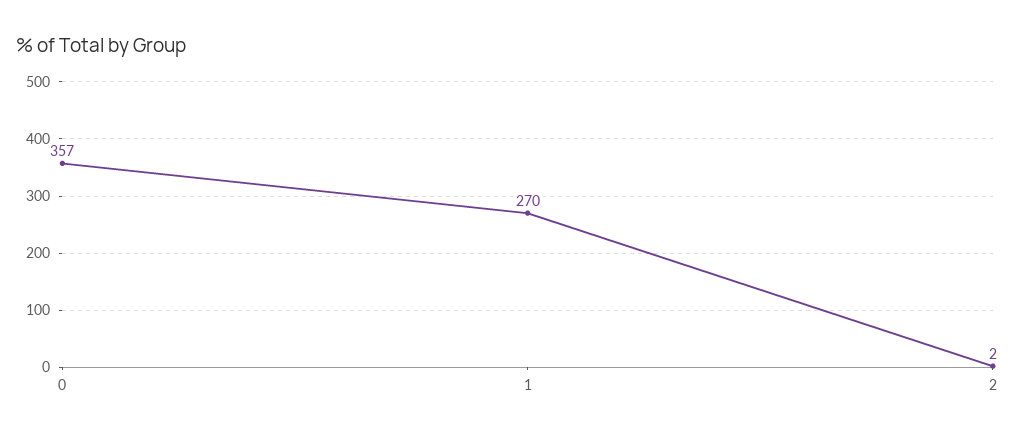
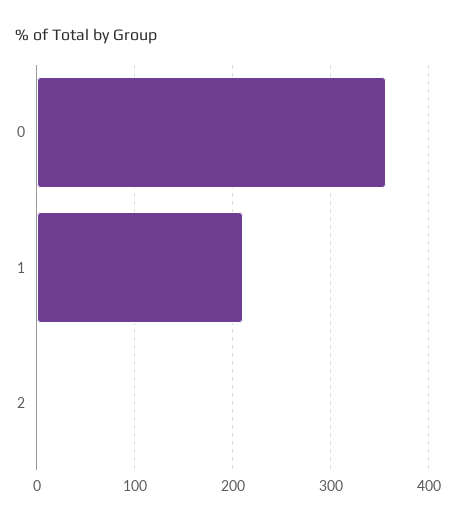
  {
    "0": 357,
-   "1": 270,
+   "1": 210,
    "2": 2
  }

